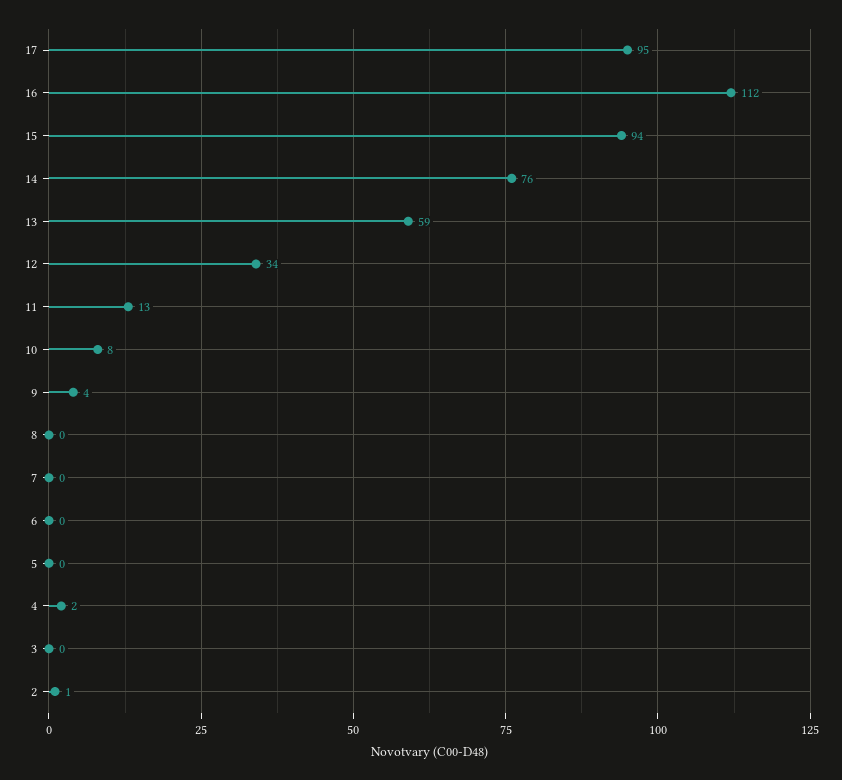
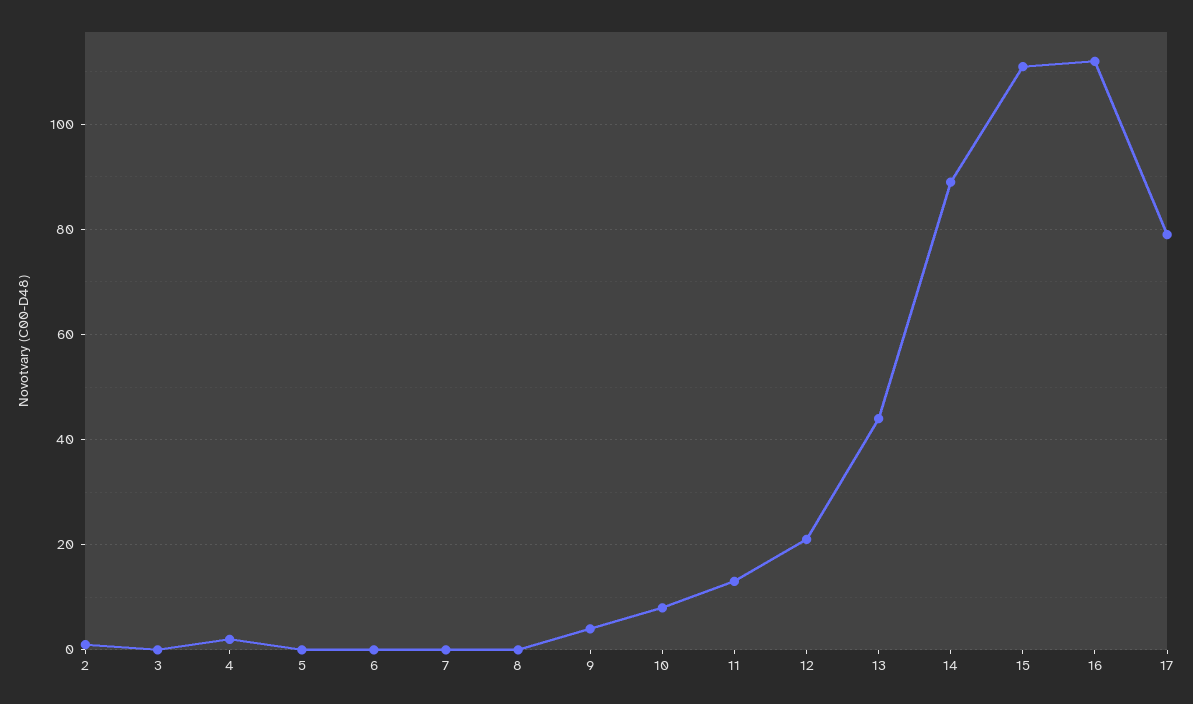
  {
-   "17": 95,
+   "17": 80,
    "16": 112,
-   "15": 94,
+   "15": 110,
-   "14": 76,
+   "14": 90,
-   "13": 59,
+   "13": 45,
-   "12": 34,
+   "12": 20,
    "11": 13,
    "10": 8,
    "9": 4,
    "8": 0,
    "7": 0,
    "6": 0,
    "5": 0,
    "4": 2,
    "3": 0,
    "2": 1
  }

